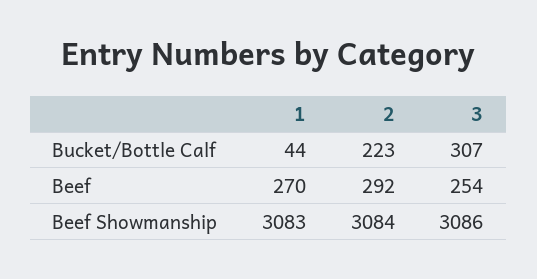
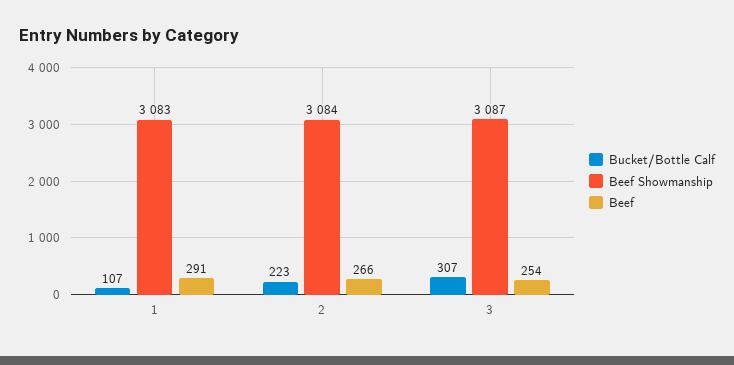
  {
    "Bucket/Bottle Calf": {
-     "1": 44,
+     "1": 107,
      "2": 223,
      "3": 307
    },
    "Beef": {
-     "1": 270,
+     "1": 291,
-     "2": 292,
+     "2": 266,
      "3": 254
    },
    "Beef Showmanship": {
      "1": 3083,
      "2": 3084,
-     "3": 3086
+     "3": 3087
    }
  }

